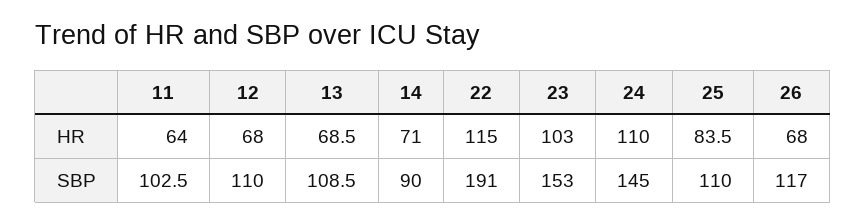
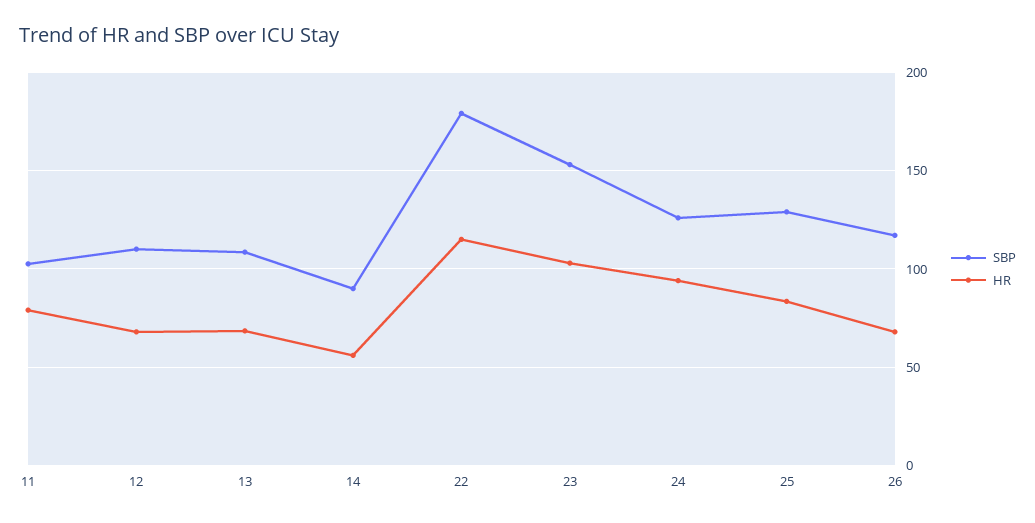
  {
    "HR": {
-     "11": 64,
+     "11": 80,
      "12": 68,
      "13": 68.5,
-     "14": 71,
+     "14": 55,
      "22": 115,
      "23": 103,
-     "24": 110,
+     "24": 95,
      "25": 83.5,
      "26": 68
    },
    "SBP": {
      "11": 102.5,
      "12": 110,
      "13": 108.5,
      "14": 90,
-     "22": 191,
+     "22": 180,
      "23": 153,
-     "24": 145,
+     "24": 125,
-     "25": 110,
+     "25": 130,
      "26": 117
    }
  }

